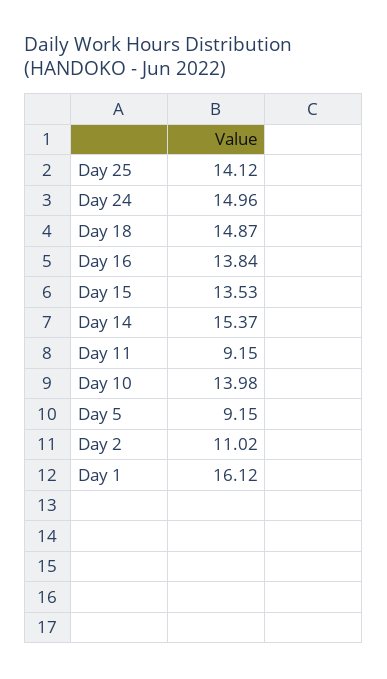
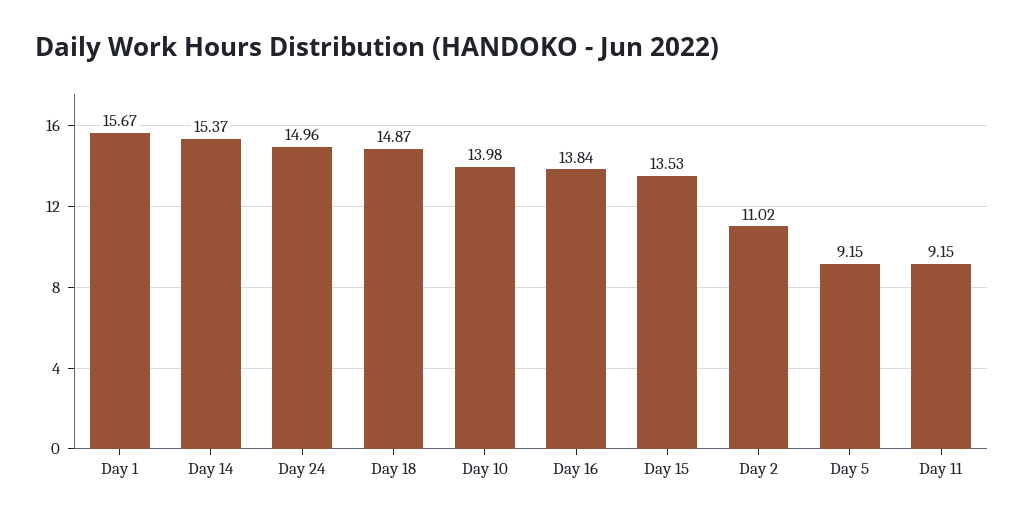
  {
-   "Day 25": 14.12,
    "Day 24": 14.96,
    "Day 18": 14.87,
    "Day 16": 13.84,
    "Day 15": 13.53,
    "Day 14": 15.37,
    "Day 11": 9.15,
    "Day 10": 13.98,
    "Day 5": 9.15,
    "Day 2": 11.02,
-   "Day 1": 16.12
+   "Day 1": 15.67
  }

